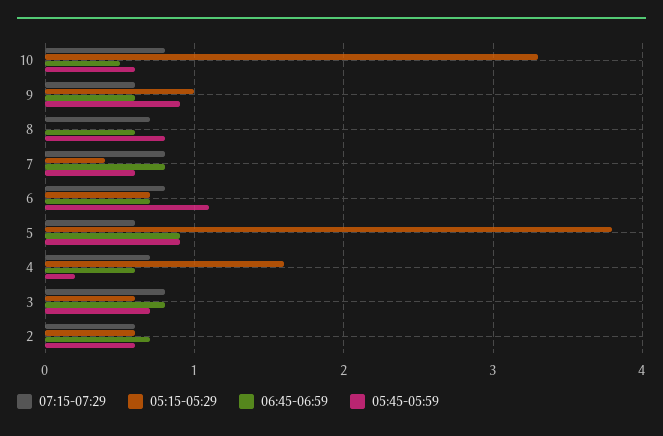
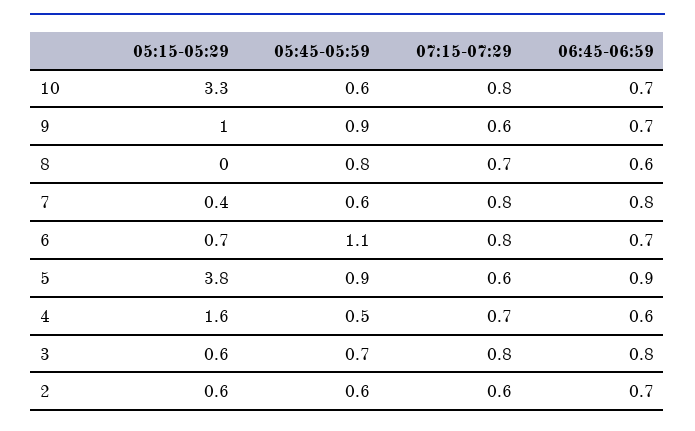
  {
    "07:15-07:29": {
      "10": 0.8,
      "9": 0.6,
      "8": 0.7,
      "7": 0.8,
      "6": 0.8,
      "5": 0.6,
      "4": 0.7,
      "3": 0.8,
      "2": 0.6
    },
    "05:15-05:29": {
      "10": 3.3,
      "9": 1,
      "8": 0,
      "7": 0.4,
      "6": 0.7,
      "5": 3.8,
      "4": 1.6,
      "3": 0.6,
      "2": 0.6
    },
    "06:45-06:59": {
-     "10": 0.5,
+     "10": 0.7,
-     "9": 0.6,
+     "9": 0.7,
      "8": 0.6,
      "7": 0.8,
      "6": 0.7,
      "5": 0.9,
      "4": 0.6,
      "3": 0.8,
      "2": 0.7
    },
    "05:45-05:59": {
      "10": 0.6,
      "9": 0.9,
      "8": 0.8,
      "7": 0.6,
      "6": 1.1,
      "5": 0.9,
-     "4": 0.2,
+     "4": 0.5,
      "3": 0.7,
      "2": 0.6
    }
  }

